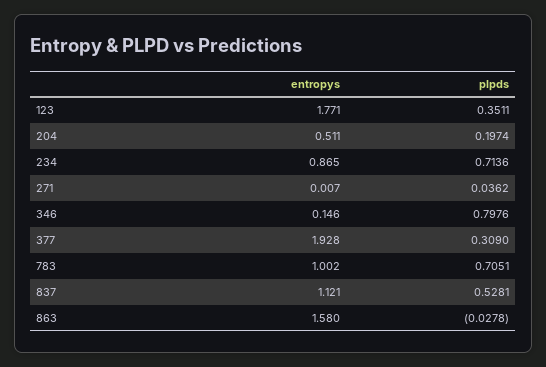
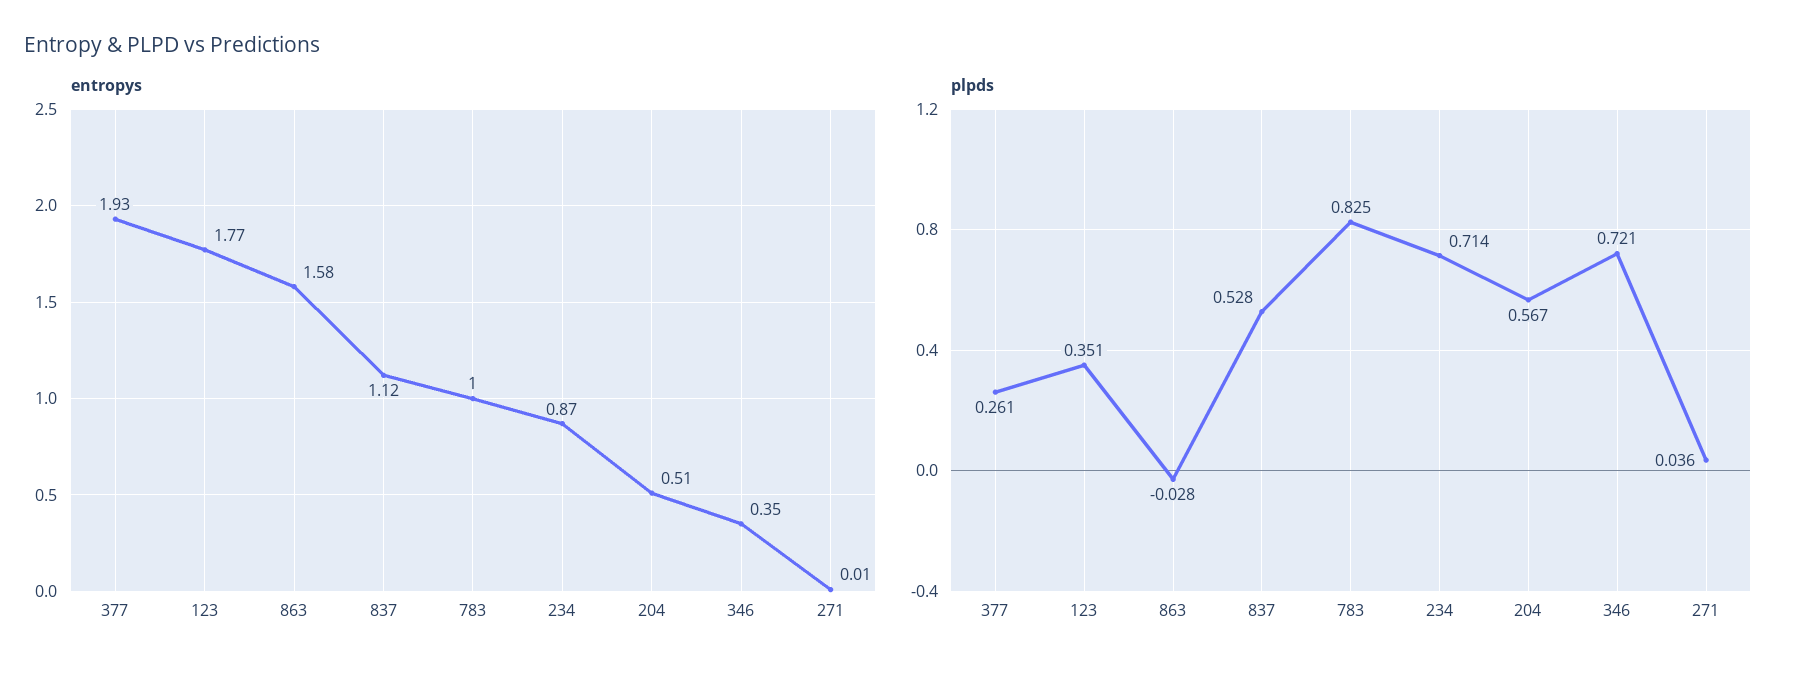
  {
    "entropys": {
      "123": 1.771,
      "204": 0.511,
      "234": 0.865,
      "271": 0.007,
-     "346": 0.146,
+     "346": 0.35,
      "377": 1.928,
      "783": 1.002,
      "837": 1.121,
      "863": 1.58
    },
    "plpds": {
      "123": 0.3511,
-     "204": 0.1974,
+     "204": 0.567,
      "234": 0.7136,
      "271": 0.0362,
-     "346": 0.7976,
+     "346": 0.721,
-     "377": 0.309,
+     "377": 0.261,
-     "783": 0.7051,
+     "783": 0.825,
      "837": 0.5281,
      "863": -0.0278
    }
  }

